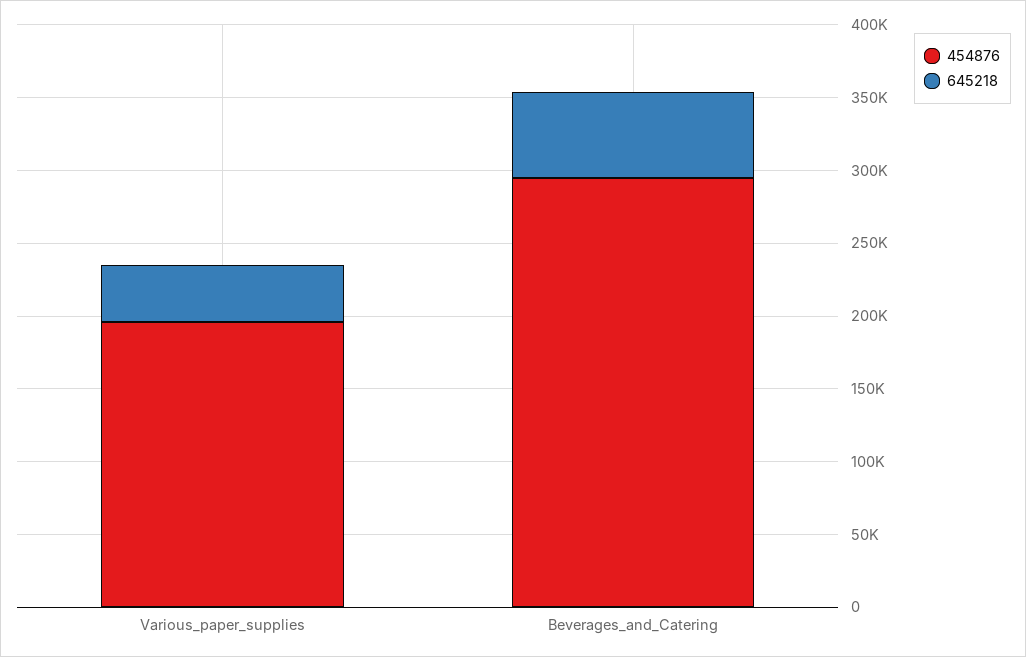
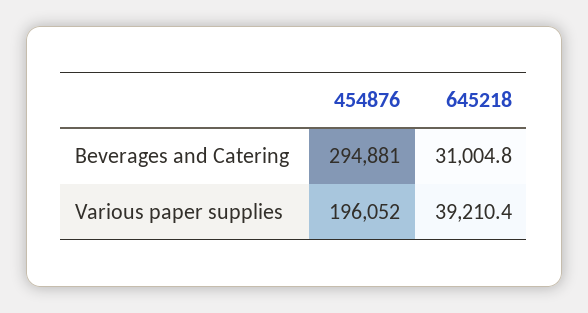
  {
    "454876": {
      "Various_paper_supplies": 196052,
      "Beverages_and_Catering": 294881
    },
    "645218": {
      "Various_paper_supplies": 39210.4,
-     "Beverages_and_Catering": 60000
+     "Beverages_and_Catering": 31004.8
    }
  }

